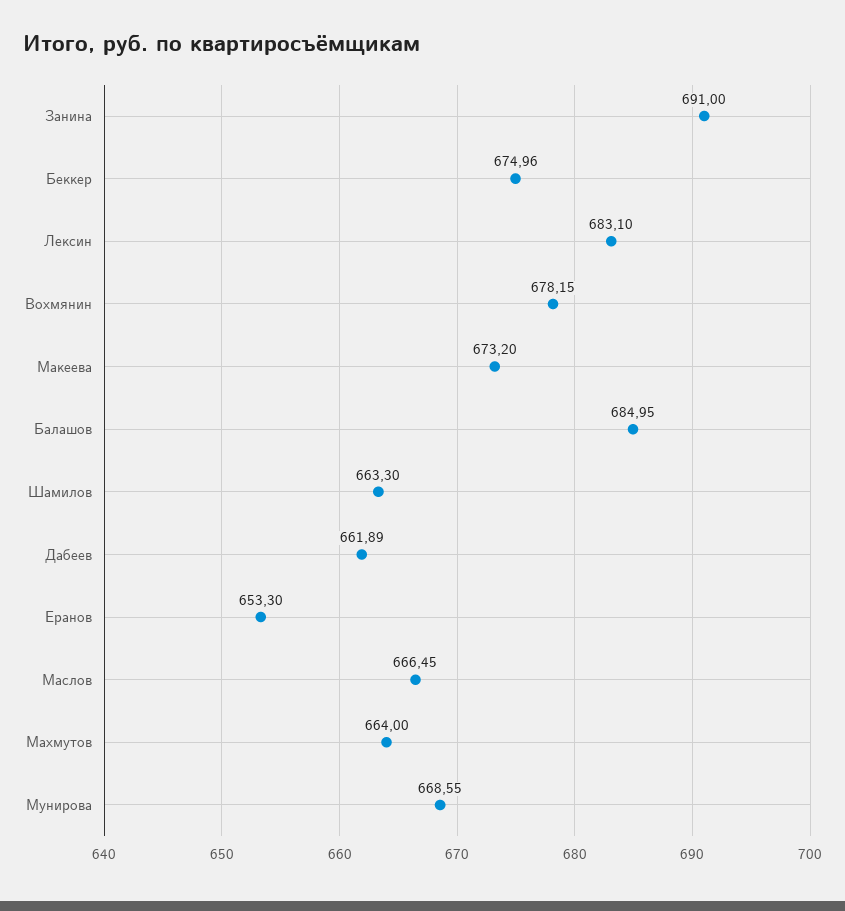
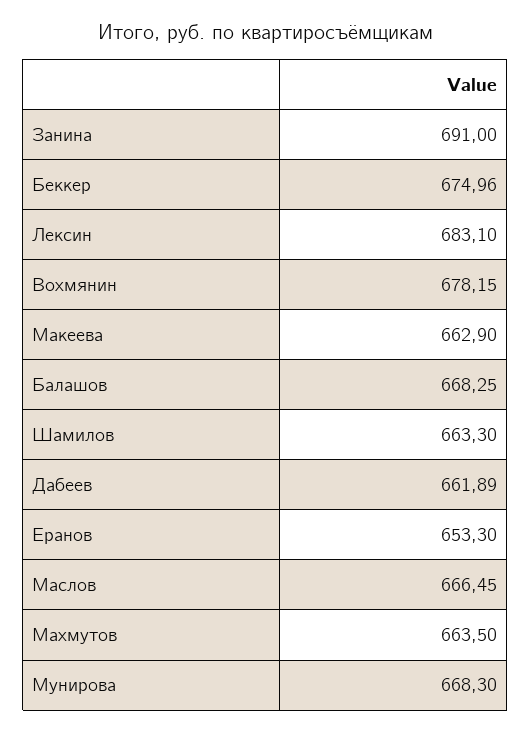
  {
    "Занина": 691,
    "Беккер": 674.96,
    "Лексин": 683.1,
    "Вохмянин": 678.15,
-   "Макеева": 673.2,
+   "Макеева": 662.9,
-   "Балашов": 684.95,
+   "Балашов": 668.25,
    "Шамилов": 663.3,
    "Дабеев": 661.89,
    "Еранов": 653.3,
    "Маслов": 666.45,
-   "Махмутов": 664,
+   "Махмутов": 663.5,
-   "Мунирова": 668.55
+   "Мунирова": 668.3
  }

